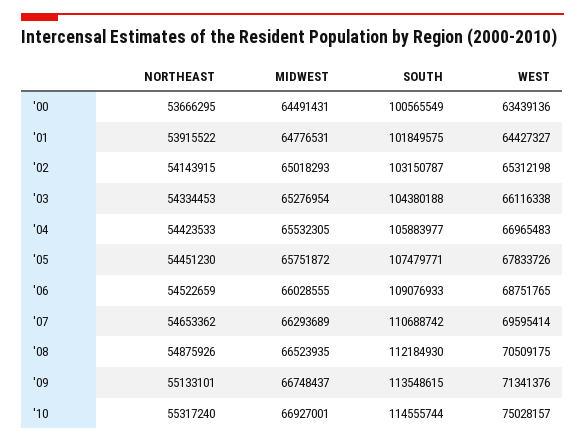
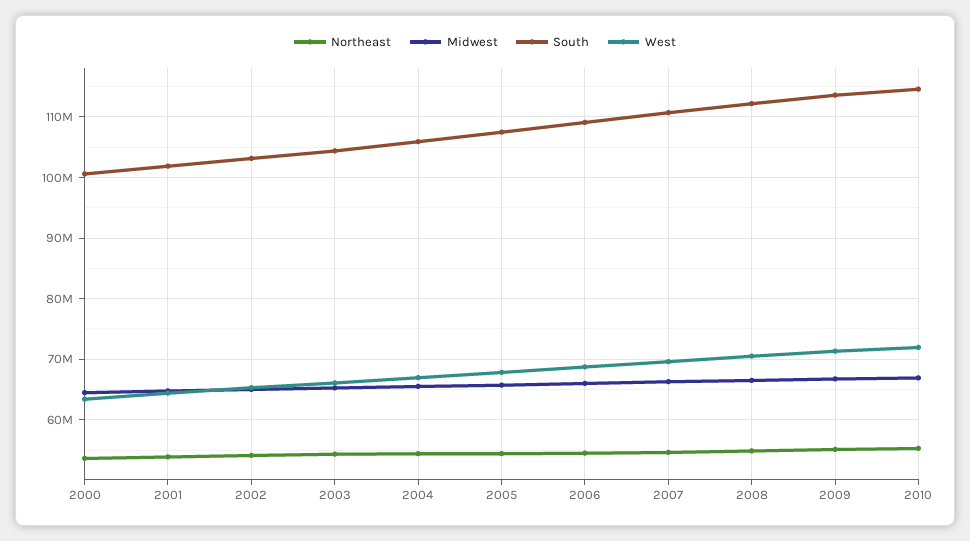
  {
    "NORTHEAST": {
      "'00": 53666295,
      "'01": 53915522,
      "'02": 54143915,
      "'03": 54334453,
      "'04": 54423533,
      "'05": 54451230,
      "'06": 54522659,
      "'07": 54653362,
      "'08": 54875926,
      "'09": 55133101,
      "'10": 55317240
    },
    "MIDWEST": {
      "'00": 64491431,
      "'01": 64776531,
      "'02": 65018293,
      "'03": 65276954,
      "'04": 65532305,
      "'05": 65751872,
      "'06": 66028555,
      "'07": 66293689,
      "'08": 66523935,
      "'09": 66748437,
      "'10": 66927001
    },
    "SOUTH": {
      "'00": 100565549,
      "'01": 101849575,
      "'02": 103150787,
      "'03": 104380188,
      "'04": 105883977,
      "'05": 107479771,
      "'06": 109076933,
      "'07": 110688742,
      "'08": 112184930,
      "'09": 113548615,
      "'10": 114555744
    },
    "WEST": {
      "'00": 63439136,
      "'01": 64427327,
      "'02": 65312198,
      "'03": 66116338,
      "'04": 66965483,
      "'05": 67833726,
      "'06": 68751765,
      "'07": 69595414,
      "'08": 70509175,
      "'09": 71341376,
-     "'10": 75028157
+     "'10": 72000000
    }
  }

